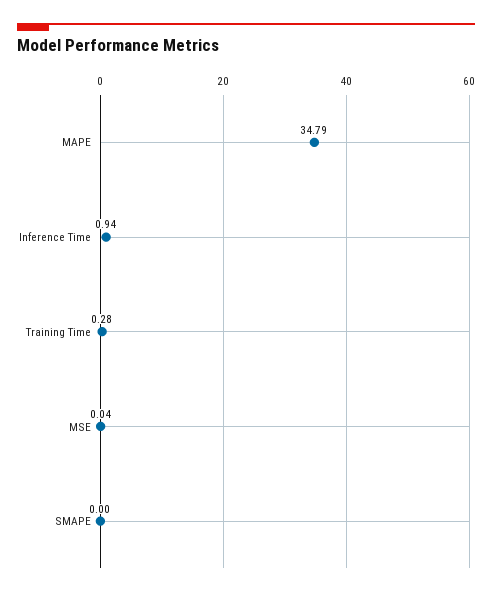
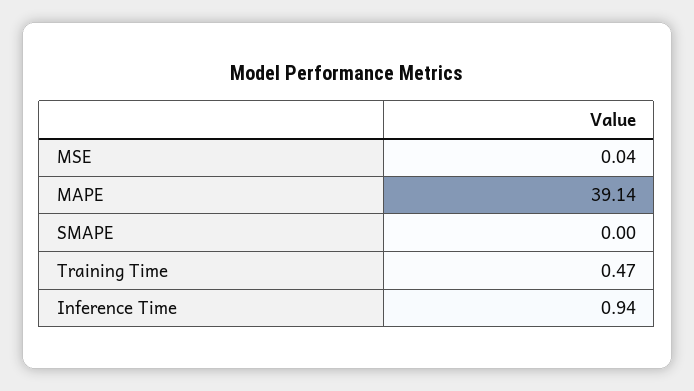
  {
-   "MAPE": 34.79,
+   "MAPE": 39.14,
    "Inference Time": 0.94,
-   "Training Time": 0.28,
+   "Training Time": 0.47,
    "MSE": 0.04,
    "SMAPE": 0
  }

